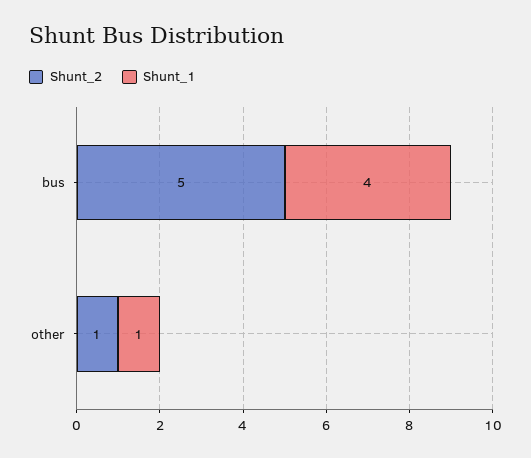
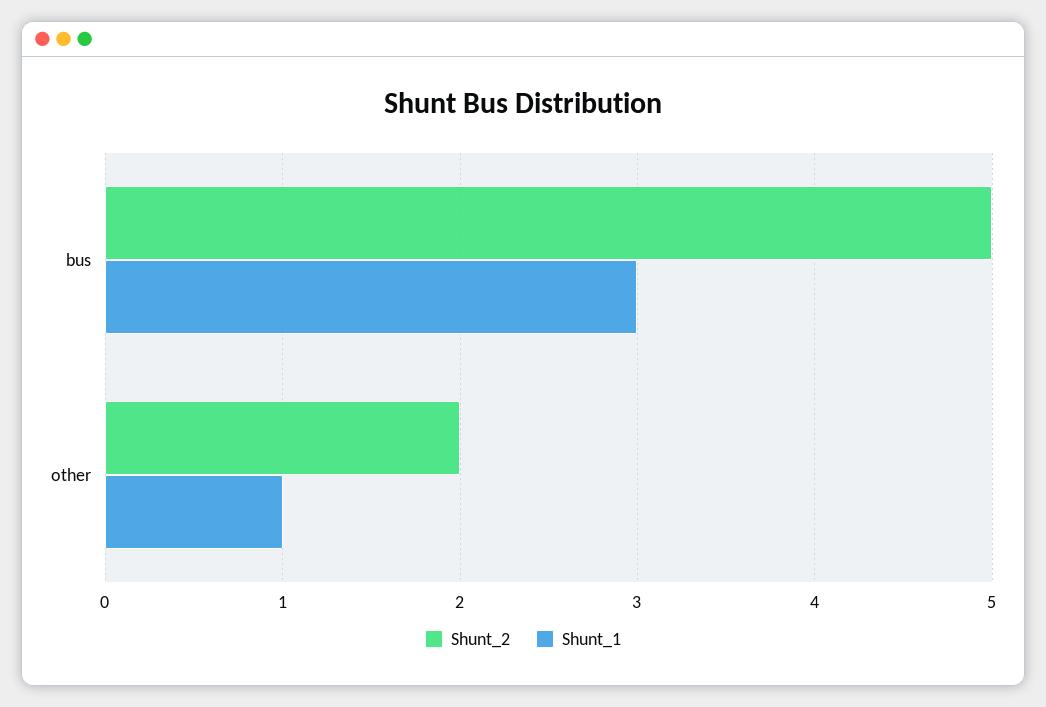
  {
    "Shunt_2": {
      "bus": 5,
-     "other": 1
+     "other": 2
    },
    "Shunt_1": {
-     "bus": 4,
+     "bus": 3,
      "other": 1
    }
  }

